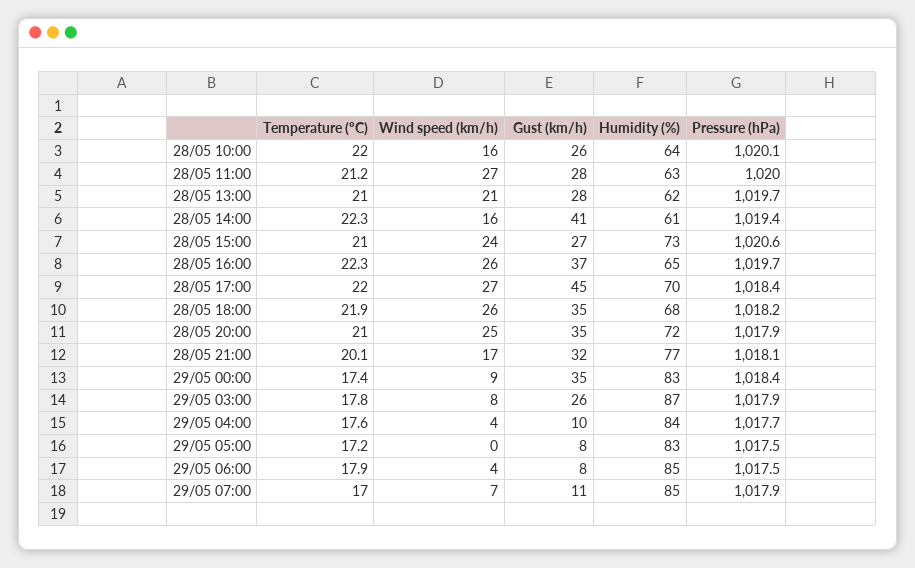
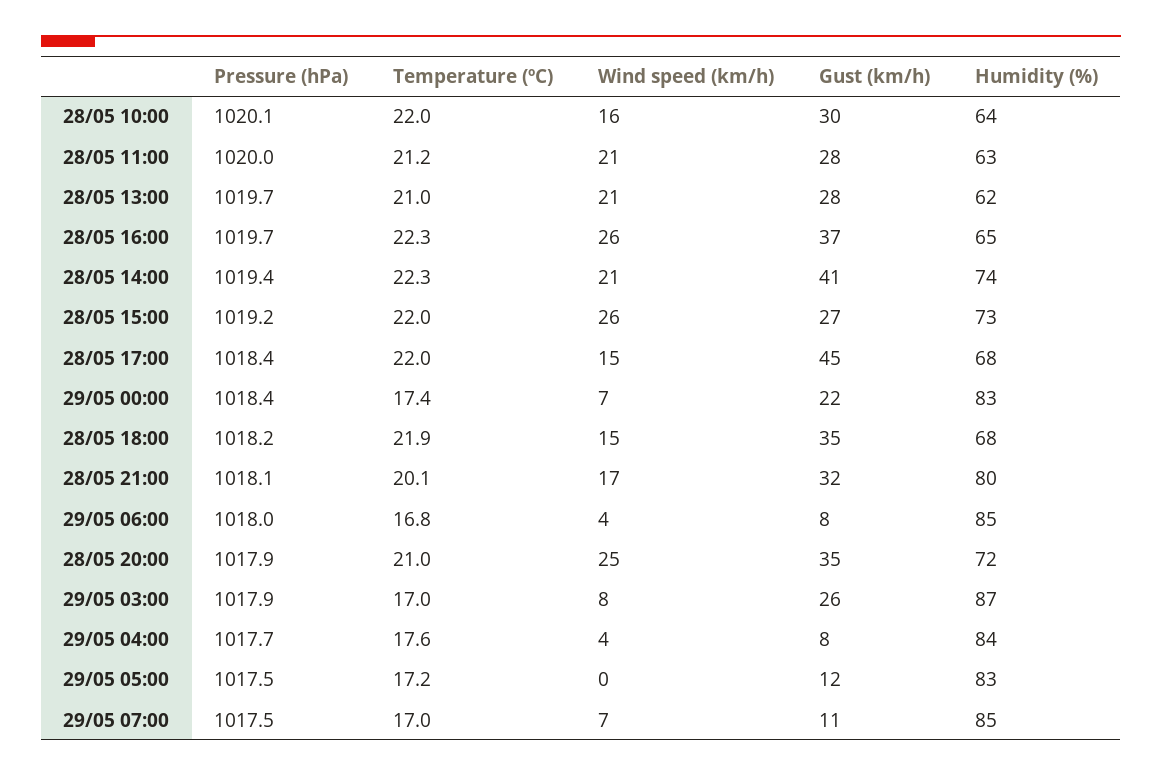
  {
    "Temperature (ºC)": {
      "28/05 10:00": 22,
      "28/05 11:00": 21.2,
      "28/05 13:00": 21,
      "28/05 14:00": 22.3,
-     "28/05 15:00": 21,
+     "28/05 15:00": 22,
      "28/05 16:00": 22.3,
      "28/05 17:00": 22,
      "28/05 18:00": 21.9,
      "28/05 20:00": 21,
      "28/05 21:00": 20.1,
      "29/05 00:00": 17.4,
-     "29/05 03:00": 17.8,
+     "29/05 03:00": 17,
      "29/05 04:00": 17.6,
      "29/05 05:00": 17.2,
-     "29/05 06:00": 17.9,
+     "29/05 06:00": 16.8,
      "29/05 07:00": 17
    },
    "Wind speed (km/h)": {
      "28/05 10:00": 16,
-     "28/05 11:00": 27,
+     "28/05 11:00": 21,
      "28/05 13:00": 21,
-     "28/05 14:00": 16,
+     "28/05 14:00": 21,
-     "28/05 15:00": 24,
+     "28/05 15:00": 26,
      "28/05 16:00": 26,
-     "28/05 17:00": 27,
+     "28/05 17:00": 15,
-     "28/05 18:00": 26,
+     "28/05 18:00": 15,
      "28/05 20:00": 25,
      "28/05 21:00": 17,
-     "29/05 00:00": 9,
+     "29/05 00:00": 7,
      "29/05 03:00": 8,
      "29/05 04:00": 4,
      "29/05 05:00": 0,
      "29/05 06:00": 4,
      "29/05 07:00": 7
    },
    "Gust (km/h)": {
-     "28/05 10:00": 26,
+     "28/05 10:00": 30,
      "28/05 11:00": 28,
      "28/05 13:00": 28,
      "28/05 14:00": 41,
      "28/05 15:00": 27,
      "28/05 16:00": 37,
      "28/05 17:00": 45,
      "28/05 18:00": 35,
      "28/05 20:00": 35,
      "28/05 21:00": 32,
-     "29/05 00:00": 35,
+     "29/05 00:00": 22,
      "29/05 03:00": 26,
-     "29/05 04:00": 10,
+     "29/05 04:00": 8,
-     "29/05 05:00": 8,
+     "29/05 05:00": 12,
      "29/05 06:00": 8,
      "29/05 07:00": 11
    },
    "Humidity (%)": {
      "28/05 10:00": 64,
      "28/05 11:00": 63,
      "28/05 13:00": 62,
-     "28/05 14:00": 61,
+     "28/05 14:00": 74,
      "28/05 15:00": 73,
      "28/05 16:00": 65,
-     "28/05 17:00": 70,
+     "28/05 17:00": 68,
      "28/05 18:00": 68,
      "28/05 20:00": 72,
-     "28/05 21:00": 77,
+     "28/05 21:00": 80,
      "29/05 00:00": 83,
      "29/05 03:00": 87,
      "29/05 04:00": 84,
      "29/05 05:00": 83,
      "29/05 06:00": 85,
      "29/05 07:00": 85
    },
    "Pressure (hPa)": {
      "28/05 10:00": 1020.1,
      "28/05 11:00": 1020,
      "28/05 13:00": 1019.7,
      "28/05 14:00": 1019.4,
-     "28/05 15:00": 1020.6,
+     "28/05 15:00": 1019.2,
      "28/05 16:00": 1019.7,
      "28/05 17:00": 1018.4,
      "28/05 18:00": 1018.2,
      "28/05 20:00": 1017.9,
      "28/05 21:00": 1018.1,
      "29/05 00:00": 1018.4,
      "29/05 03:00": 1017.9,
      "29/05 04:00": 1017.7,
      "29/05 05:00": 1017.5,
-     "29/05 06:00": 1017.5,
+     "29/05 06:00": 1018,
-     "29/05 07:00": 1017.9
+     "29/05 07:00": 1017.5
    }
  }

